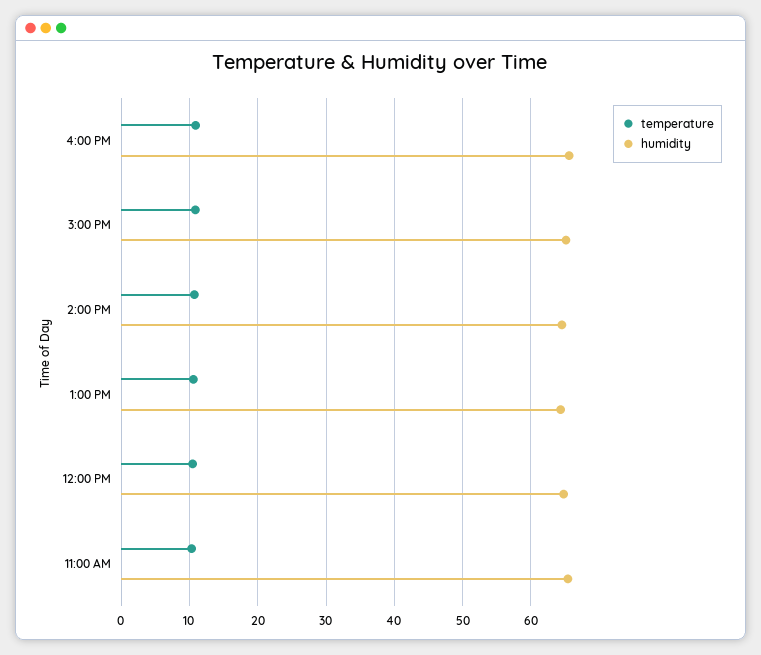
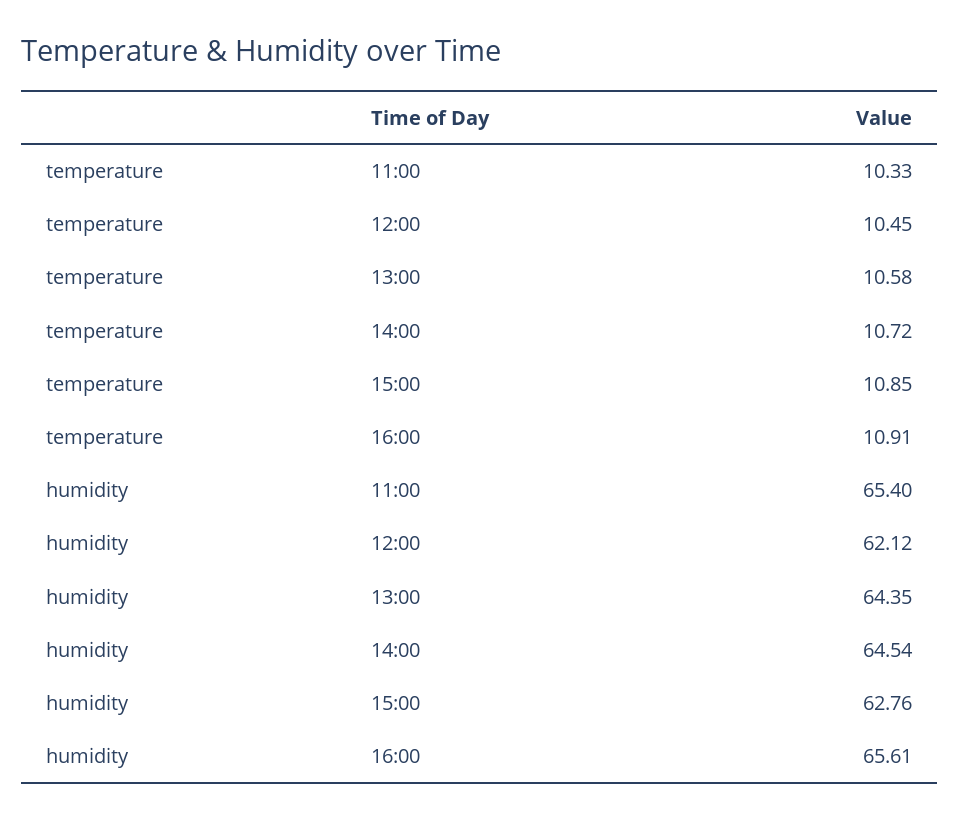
  {
    "temperature": {
      "4:00 PM": 10.91,
      "3:00 PM": 10.85,
      "2:00 PM": 10.72,
      "1:00 PM": 10.58,
      "12:00 PM": 10.45,
      "11:00 AM": 10.33
    },
    "humidity": {
      "4:00 PM": 65.61,
-     "3:00 PM": 65,
+     "3:00 PM": 62.76,
      "2:00 PM": 64.54,
      "1:00 PM": 64.35,
-     "12:00 PM": 65,
+     "12:00 PM": 62.12,
      "11:00 AM": 65.4
    }
  }

